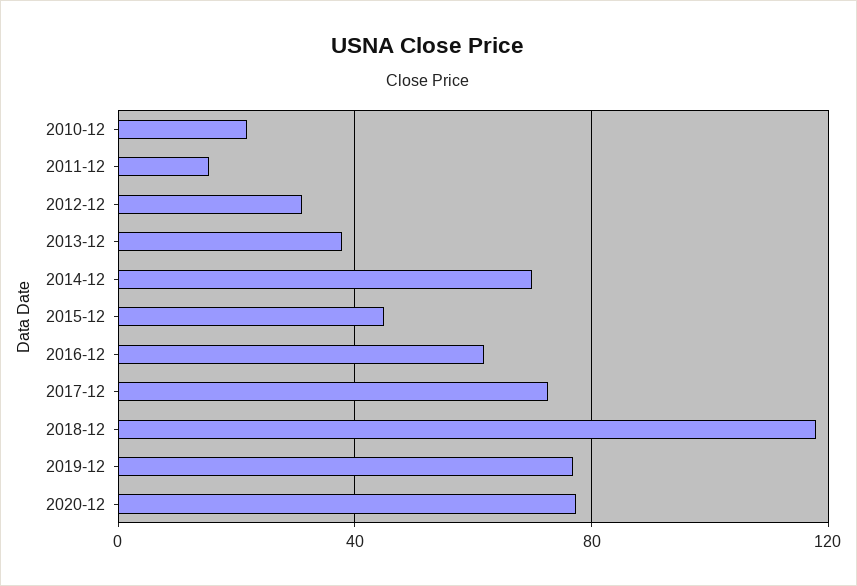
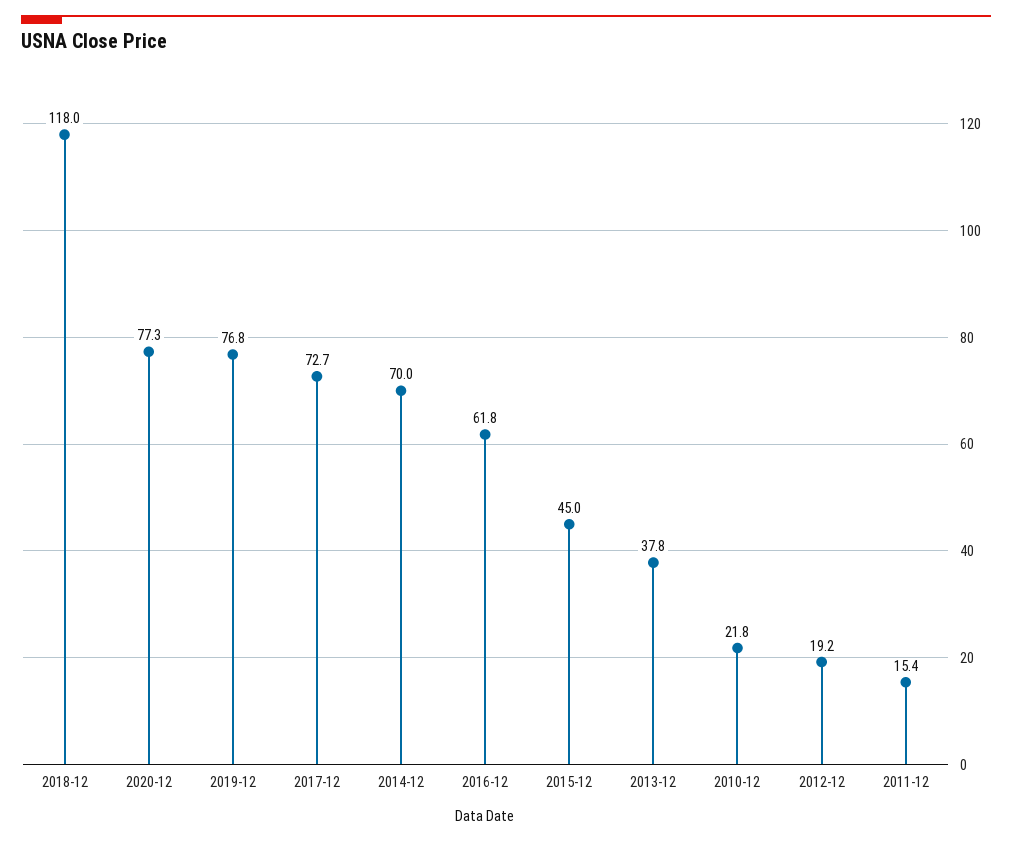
  {
    "2010-12": 21.8,
    "2011-12": 15.4,
-   "2012-12": 30,
+   "2012-12": 19.2,
    "2013-12": 37.8,
    "2014-12": 70,
    "2015-12": 45,
    "2016-12": 61.8,
    "2017-12": 72.7,
    "2018-12": 118,
    "2019-12": 76.8,
    "2020-12": 77.3
  }

